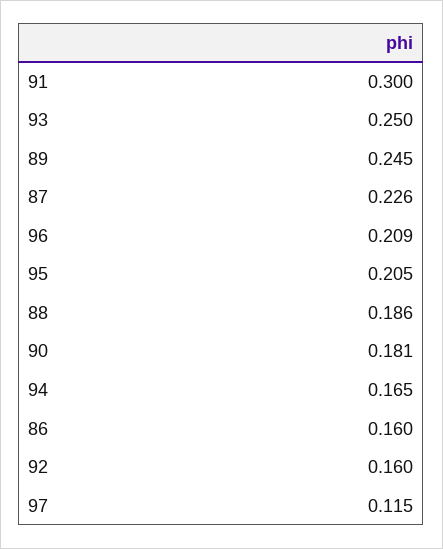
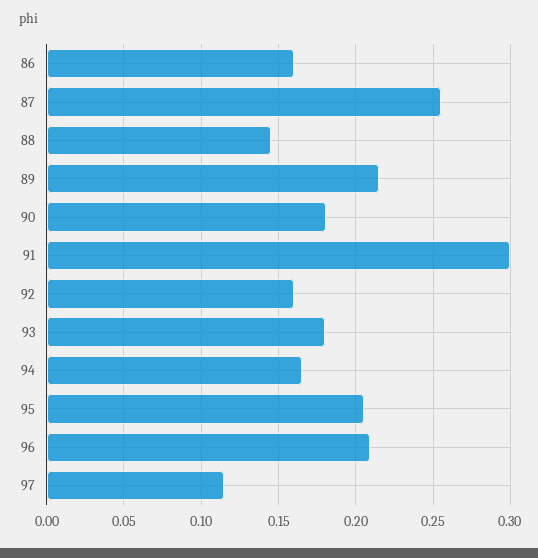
  {
    "91": 0.3,
-   "93": 0.25,
+   "93": 0.18,
-   "89": 0.245,
+   "89": 0.215,
-   "87": 0.226,
+   "87": 0.255,
    "96": 0.209,
    "95": 0.205,
-   "88": 0.186,
+   "88": 0.145,
    "90": 0.181,
    "94": 0.165,
    "86": 0.16,
    "92": 0.16,
    "97": 0.115
  }

